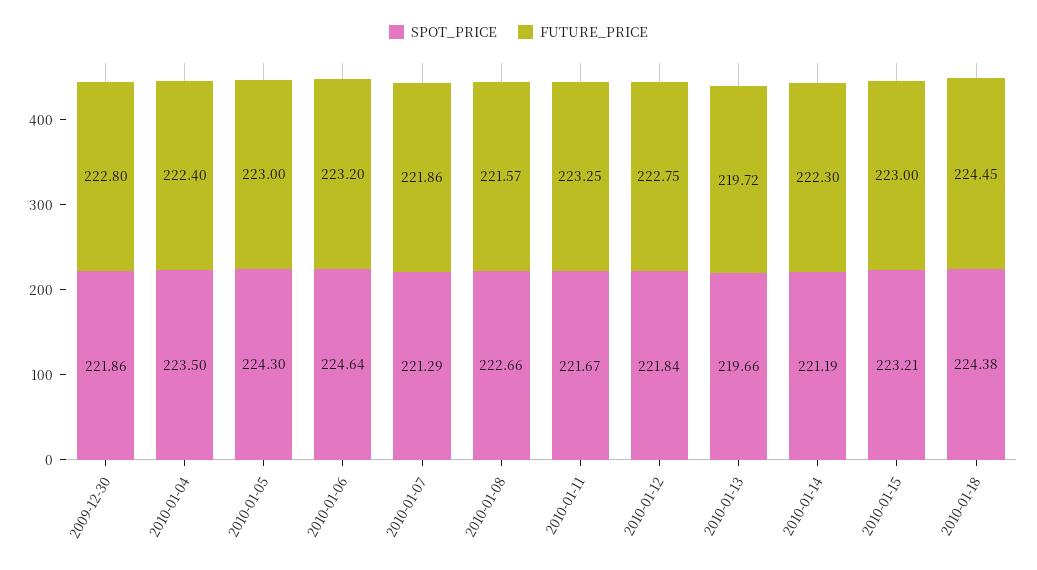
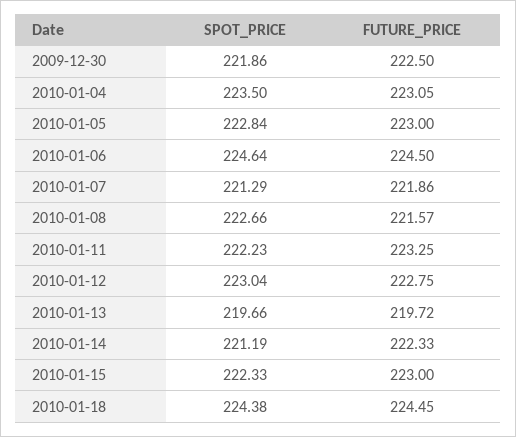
  {
    "SPOT_PRICE": {
      "2009-12-30": 221.86,
      "2010-01-04": 223.5,
-     "2010-01-05": 224.3,
+     "2010-01-05": 222.84,
      "2010-01-06": 224.64,
      "2010-01-07": 221.29,
      "2010-01-08": 222.66,
-     "2010-01-11": 221.67,
+     "2010-01-11": 222.23,
-     "2010-01-12": 221.84,
+     "2010-01-12": 223.04,
      "2010-01-13": 219.66,
      "2010-01-14": 221.19,
-     "2010-01-15": 223.21,
+     "2010-01-15": 222.33,
      "2010-01-18": 224.38
    },
    "FUTURE_PRICE": {
-     "2009-12-30": 222.8,
+     "2009-12-30": 222.5,
-     "2010-01-04": 222.4,
+     "2010-01-04": 223.05,
      "2010-01-05": 223,
-     "2010-01-06": 223.2,
+     "2010-01-06": 224.5,
      "2010-01-07": 221.86,
      "2010-01-08": 221.57,
      "2010-01-11": 223.25,
      "2010-01-12": 222.75,
      "2010-01-13": 219.72,
-     "2010-01-14": 222.3,
+     "2010-01-14": 222.33,
      "2010-01-15": 223,
      "2010-01-18": 224.45
    }
  }

